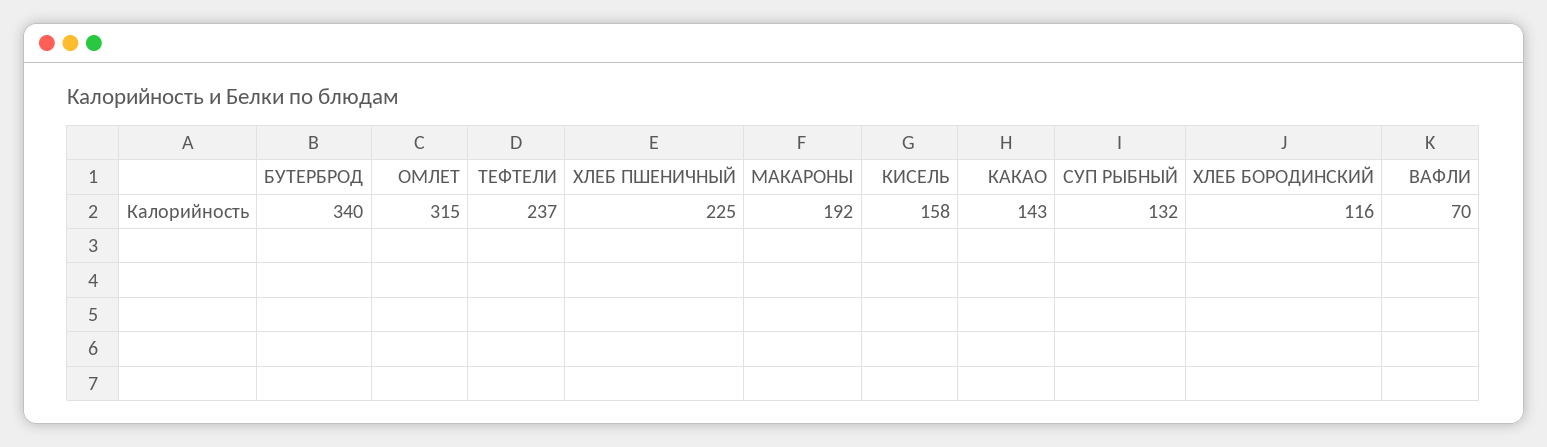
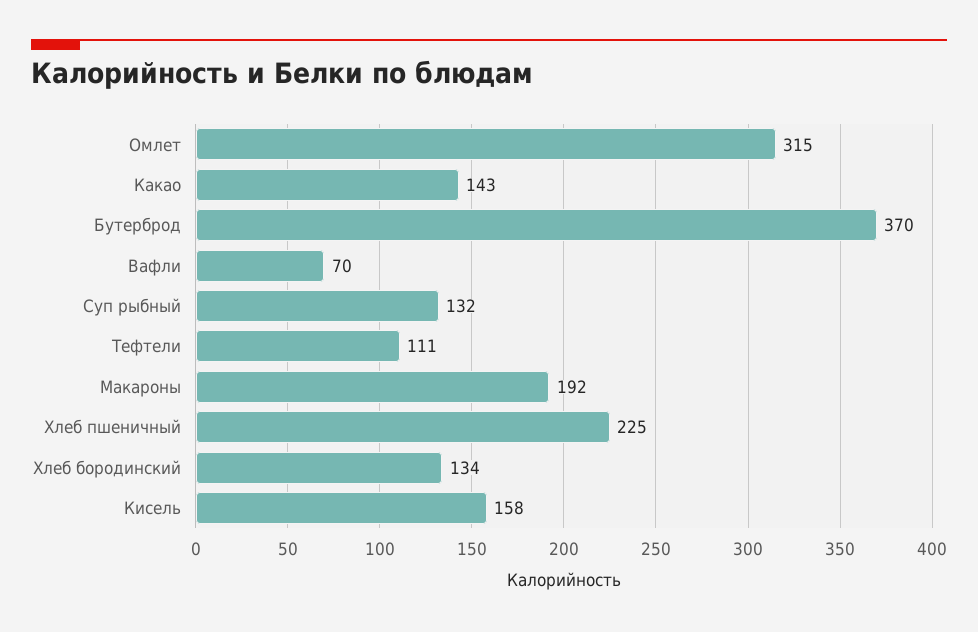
  {
-   "БУТЕРБРОД": 340,
+   "БУТЕРБРОД": 370,
    "ОМЛЕТ": 315,
-   "ТЕФТЕЛИ": 237,
+   "ТЕФТЕЛИ": 111,
    "ХЛЕБ ПШЕНИЧНЫЙ": 225,
    "МАКАРОНЫ": 192,
    "КИСЕЛЬ": 158,
    "КАКАО": 143,
    "СУП РЫБНЫЙ": 132,
-   "ХЛЕБ БОРОДИНСКИЙ": 116,
+   "ХЛЕБ БОРОДИНСКИЙ": 134,
    "ВАФЛИ": 70
  }

